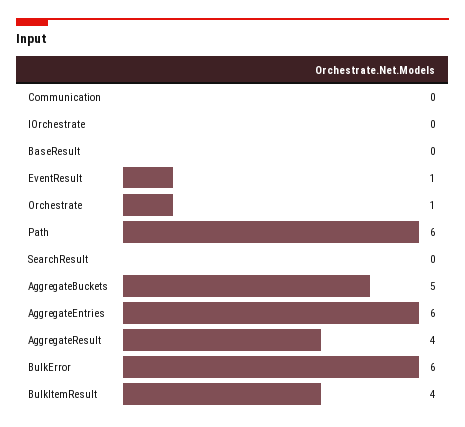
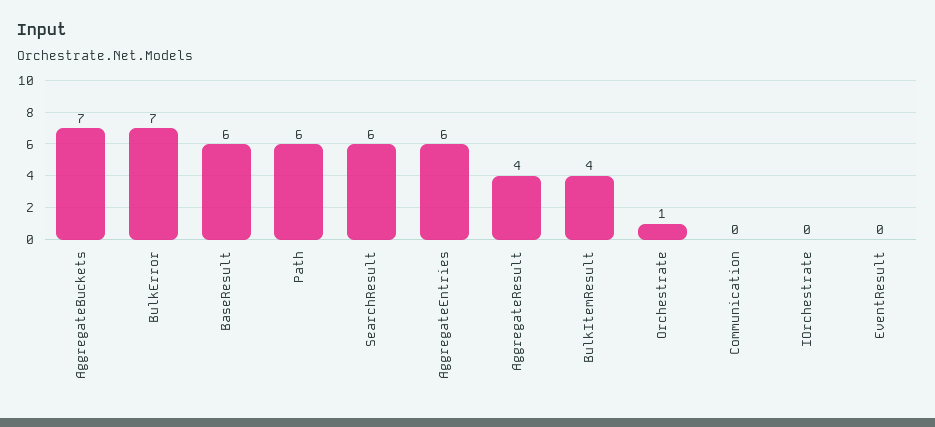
  {
    "Communication": 0,
    "IOrchestrate": 0,
-   "BaseResult": 0,
+   "BaseResult": 6,
-   "EventResult": 1,
+   "EventResult": 0,
    "Orchestrate": 1,
    "Path": 6,
-   "SearchResult": 0,
+   "SearchResult": 6,
-   "AggregateBuckets": 5,
+   "AggregateBuckets": 7,
    "AggregateEntries": 6,
    "AggregateResult": 4,
-   "BulkError": 6,
+   "BulkError": 7,
    "BulkItemResult": 4
  }

